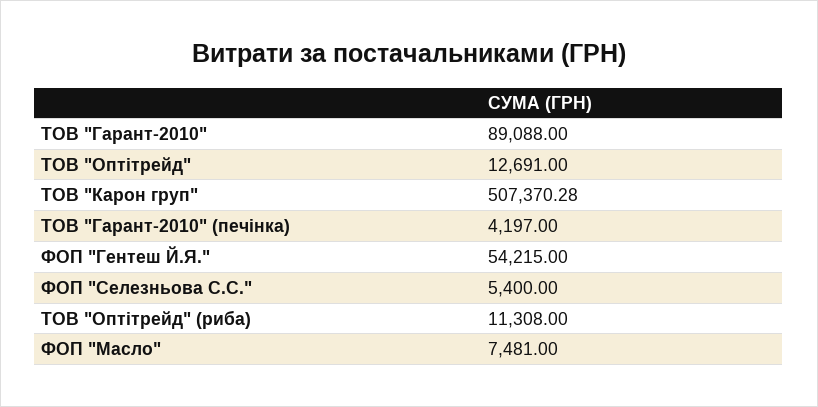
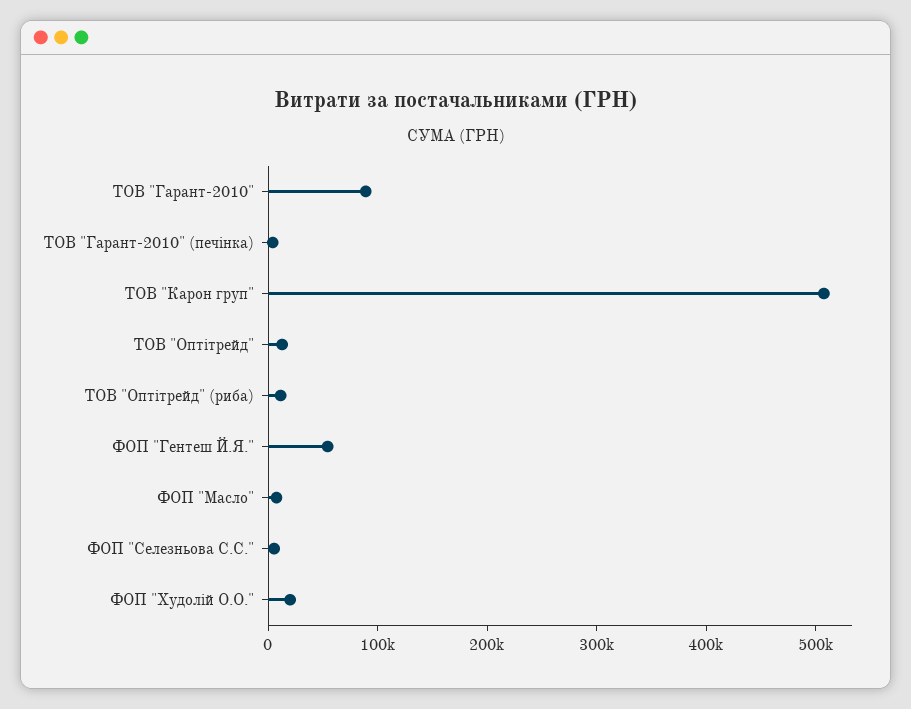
  {
    "ТОВ \"Гарант-2010\"": 89088,
    "ТОВ \"Оптітрейд\"": 12691,
    "ТОВ \"Карон груп\"": 507370.28,
    "ТОВ \"Гарант-2010\" (печінка)": 4197,
    "ФОП \"Гентеш Й.Я.\"": 54215,
    "ФОП \"Селезньова С.С.\"": 5400,
    "ТОВ \"Оптітрейд\" (риба)": 11308,
-   "ФОП \"Масло\"": 7481
+   "ФОП \"Масло\"": 7481,
+   "ФОП \"Худолій О.О.\"": 20000
  }

